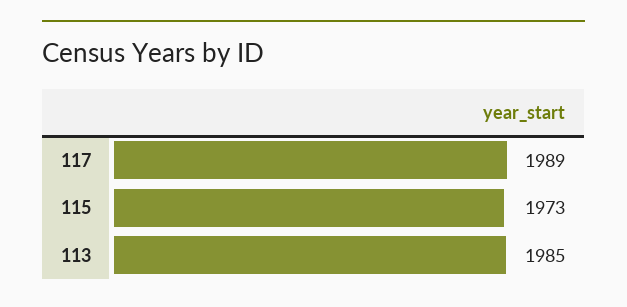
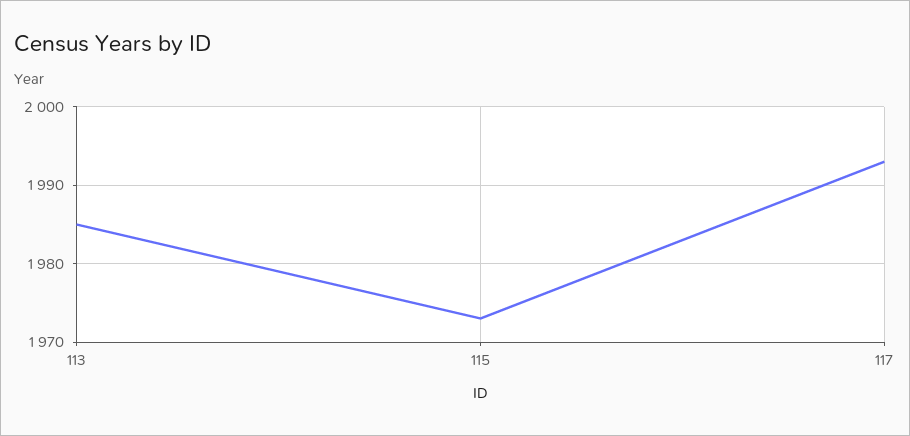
  {
-   "117": 1989,
+   "117": 1993,
    "115": 1973,
    "113": 1985
  }

